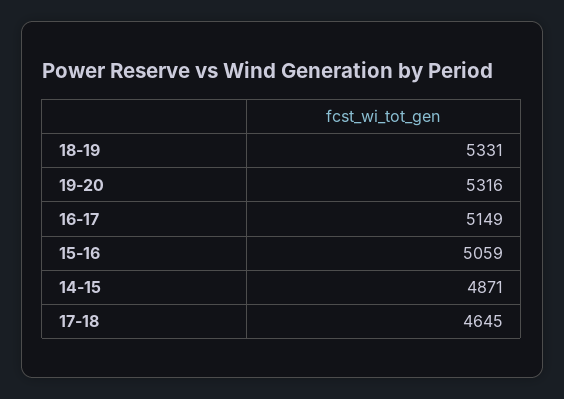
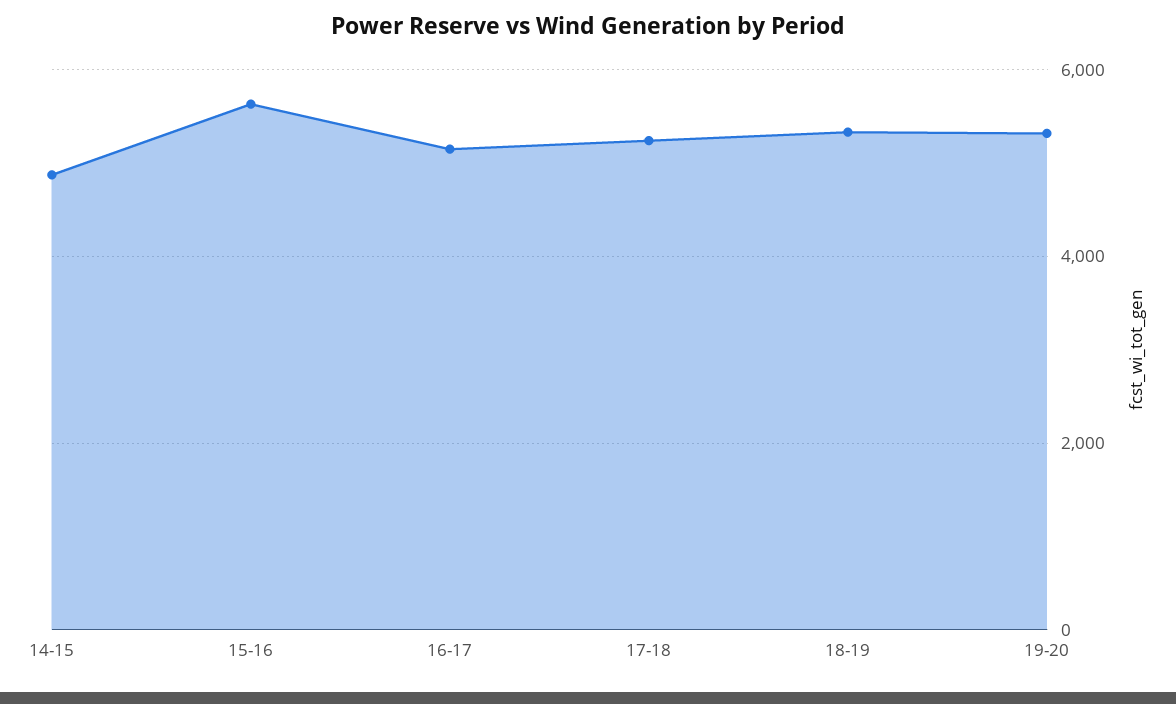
  {
    "18-19": 5331,
    "19-20": 5316,
    "16-17": 5149,
-   "15-16": 5059,
+   "15-16": 5600,
    "14-15": 4871,
-   "17-18": 4645
+   "17-18": 5200
  }

